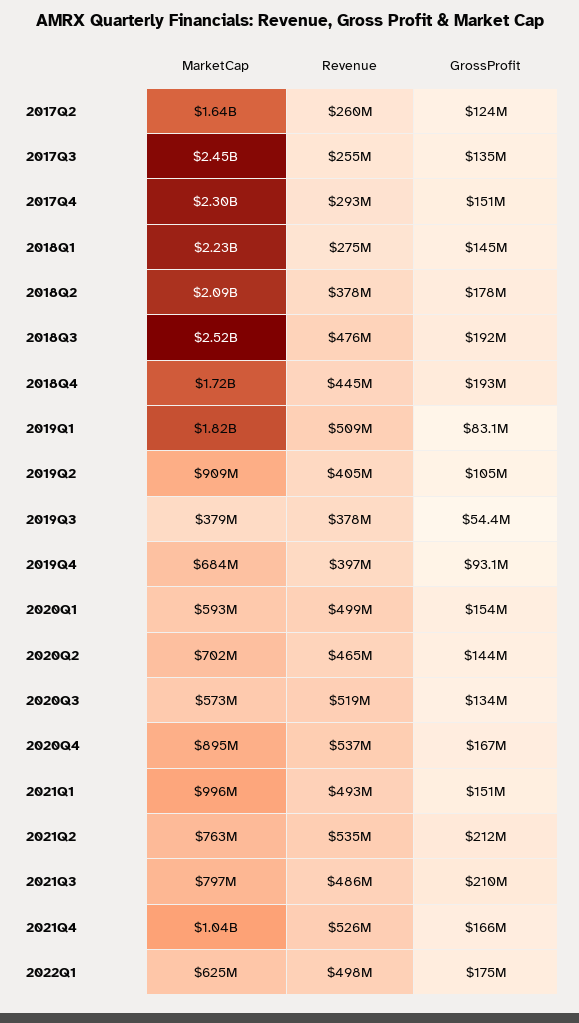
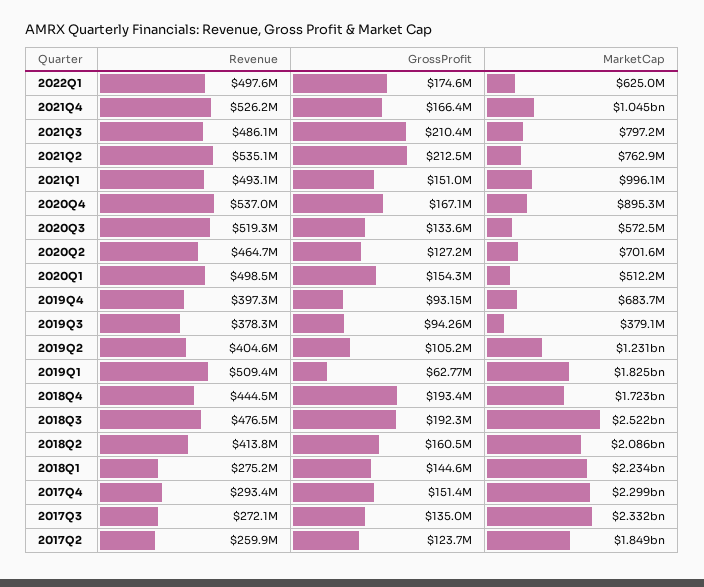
  {
    "MarketCap": {
-     "2017Q2": 1640000000,
+     "2017Q2": 1849000000,
-     "2017Q3": 2450000000,
+     "2017Q3": 2332000000,
      "2017Q4": 2299000000,
      "2018Q1": 2234000000,
      "2018Q2": 2086000000,
      "2018Q3": 2522000000,
      "2018Q4": 1723000000,
      "2019Q1": 1825000000,
-     "2019Q2": 909000000,
+     "2019Q2": 1231000000,
      "2019Q3": 379100000,
      "2019Q4": 683700000,
-     "2020Q1": 593000000,
+     "2020Q1": 512200000,
      "2020Q2": 701600000,
      "2020Q3": 572500000,
      "2020Q4": 895300000,
      "2021Q1": 996100000,
      "2021Q2": 762900000,
      "2021Q3": 797200000,
      "2021Q4": 1045000000,
      "2022Q1": 625000000
    },
    "Revenue": {
      "2017Q2": 259900000,
-     "2017Q3": 255000000,
+     "2017Q3": 272100000,
      "2017Q4": 293400000,
      "2018Q1": 275200000,
-     "2018Q2": 378000000,
+     "2018Q2": 413800000,
      "2018Q3": 476500000,
      "2018Q4": 444500000,
      "2019Q1": 509400000,
      "2019Q2": 404600000,
      "2019Q3": 378300000,
      "2019Q4": 397300000,
      "2020Q1": 498500000,
      "2020Q2": 464700000,
      "2020Q3": 519300000,
      "2020Q4": 537000000,
      "2021Q1": 493100000,
      "2021Q2": 535100000,
      "2021Q3": 486100000,
      "2021Q4": 526200000,
      "2022Q1": 497600000
    },
    "GrossProfit": {
      "2017Q2": 123700000,
      "2017Q3": 135000000,
      "2017Q4": 151400000,
      "2018Q1": 144600000,
-     "2018Q2": 178000000,
+     "2018Q2": 160500000,
      "2018Q3": 192300000,
      "2018Q4": 193400000,
-     "2019Q1": 83100000,
+     "2019Q1": 62770000,
      "2019Q2": 105200000,
-     "2019Q3": 54400000,
+     "2019Q3": 94260000,
      "2019Q4": 93150000,
      "2020Q1": 154300000,
-     "2020Q2": 144000000,
+     "2020Q2": 127200000,
      "2020Q3": 133600000,
      "2020Q4": 167100000,
      "2021Q1": 151000000,
      "2021Q2": 212500000,
      "2021Q3": 210400000,
      "2021Q4": 166400000,
      "2022Q1": 174600000
    }
  }

